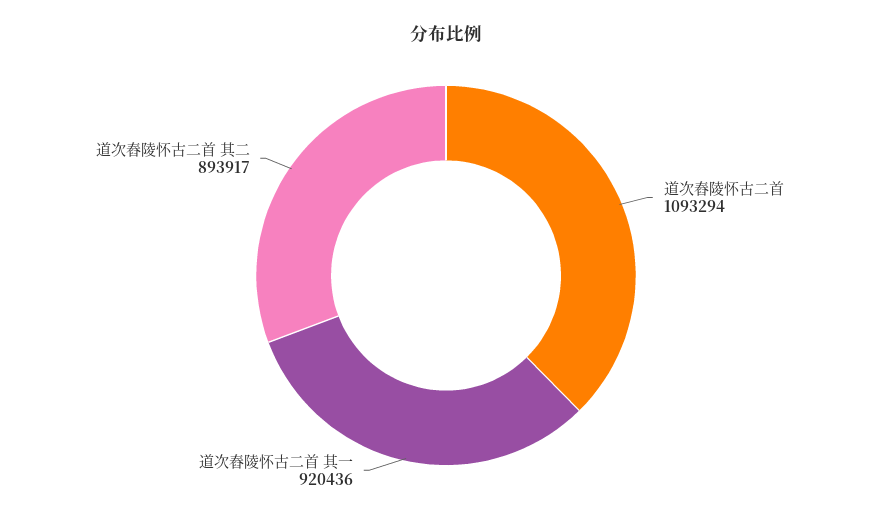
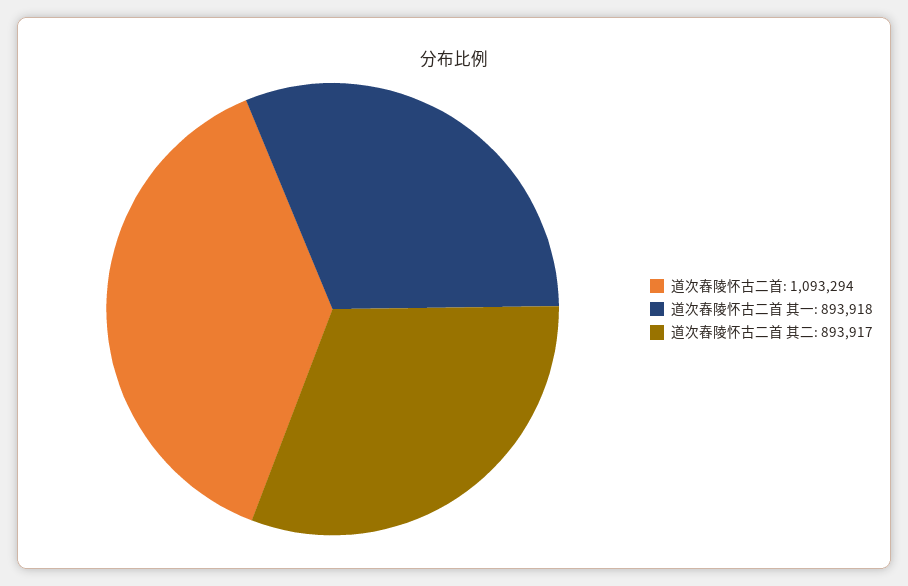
  {
    "道次舂陵怀古二首": 1093294,
-   "道次舂陵怀古二首 其一": 920436,
+   "道次舂陵怀古二首 其一": 893918,
    "道次舂陵怀古二首 其二": 893917
  }

